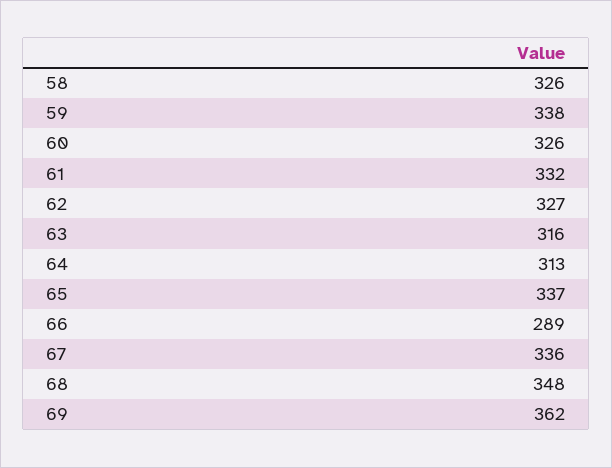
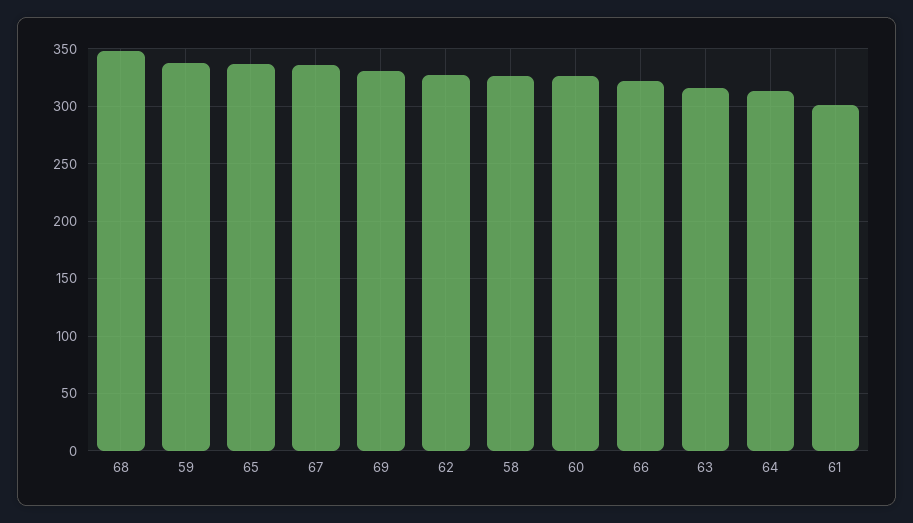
  {
    "58": 326,
    "59": 338,
    "60": 326,
-   "61": 332,
+   "61": 300,
    "62": 327,
    "63": 316,
    "64": 313,
    "65": 337,
-   "66": 289,
+   "66": 320,
    "67": 336,
    "68": 348,
-   "69": 362
+   "69": 330
  }

